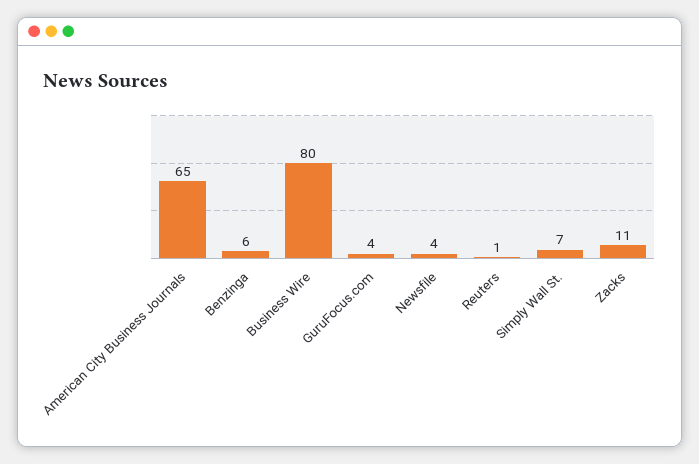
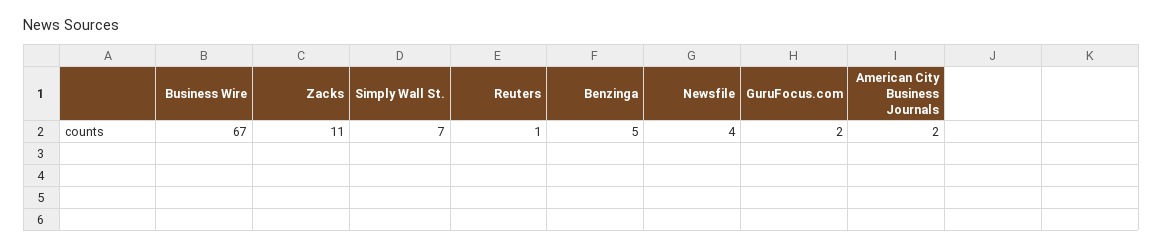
  {
-   "American City Business Journals": 65,
+   "American City Business Journals": 2,
-   "Benzinga": 6,
+   "Benzinga": 5,
-   "Business Wire": 80,
+   "Business Wire": 67,
-   "GuruFocus.com": 4,
+   "GuruFocus.com": 2,
    "Newsfile": 4,
    "Reuters": 1,
    "Simply Wall St.": 7,
    "Zacks": 11
  }

